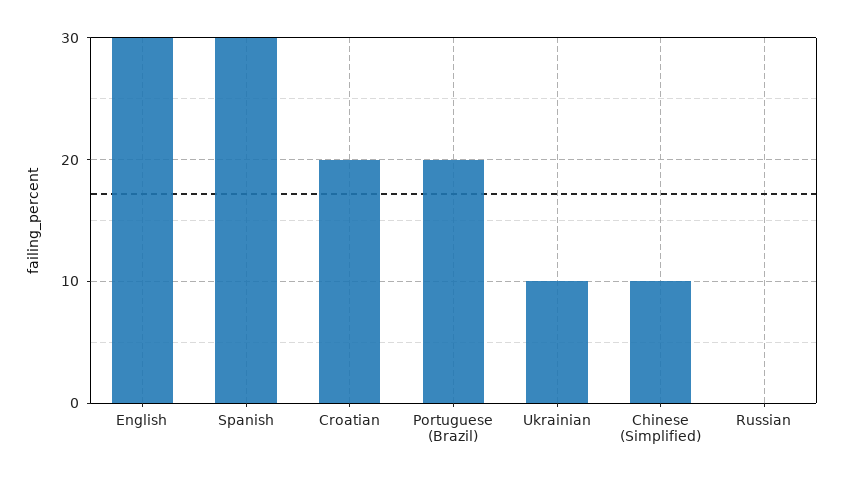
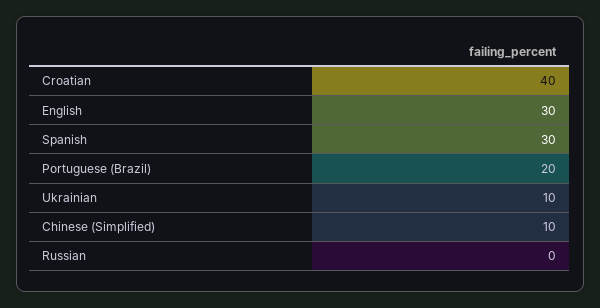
  {
    "English": 30,
    "Spanish": 30,
-   "Croatian": 20,
+   "Croatian": 40,
    "Portuguese (Brazil)": 20,
    "Ukrainian": 10,
    "Chinese (Simplified)": 10,
    "Russian": 0
  }

